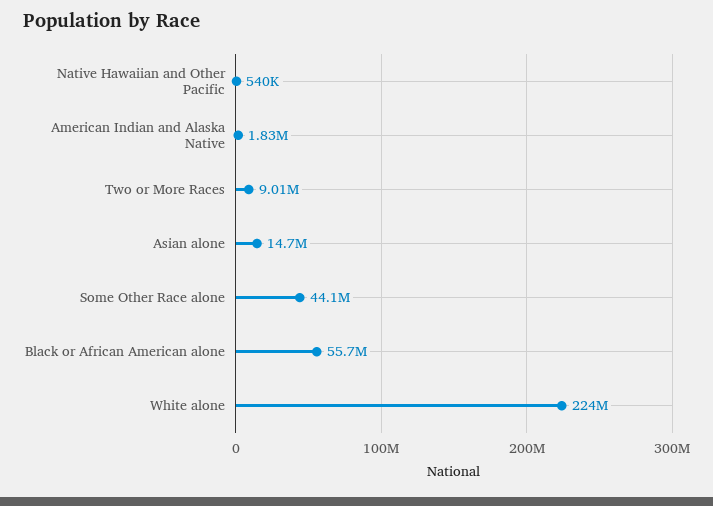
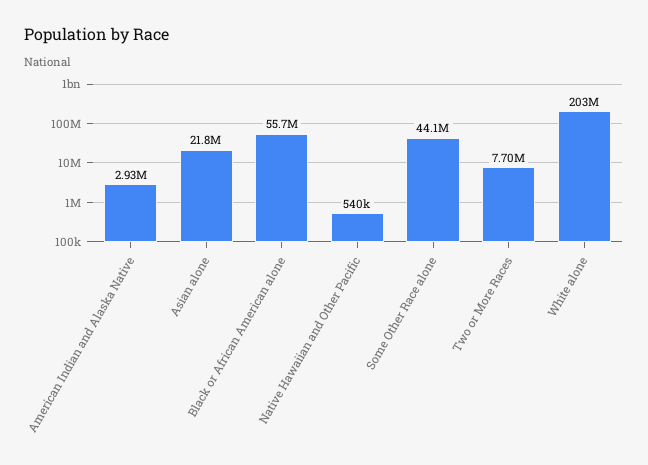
  {
    "Native Hawaiian and Other Pacific": 540000,
-   "American Indian and Alaska Native": 1830000,
+   "American Indian and Alaska Native": 2930000,
-   "Two or More Races": 9010000,
+   "Two or More Races": 7700000,
-   "Asian alone": 14700000,
+   "Asian alone": 21800000,
    "Some Other Race alone": 44100000,
    "Black or African American alone": 55700000,
-   "White alone": 224000000
+   "White alone": 203000000
  }

